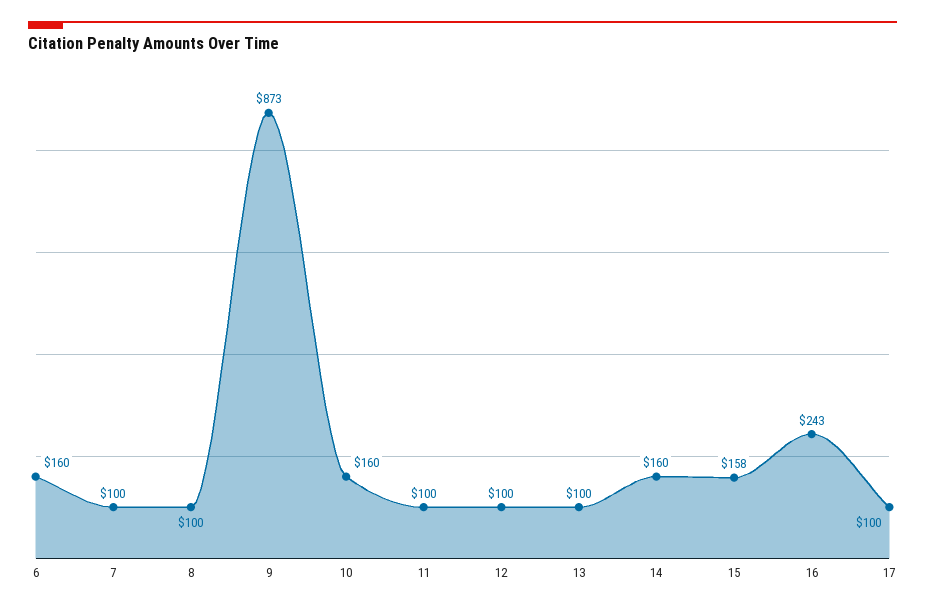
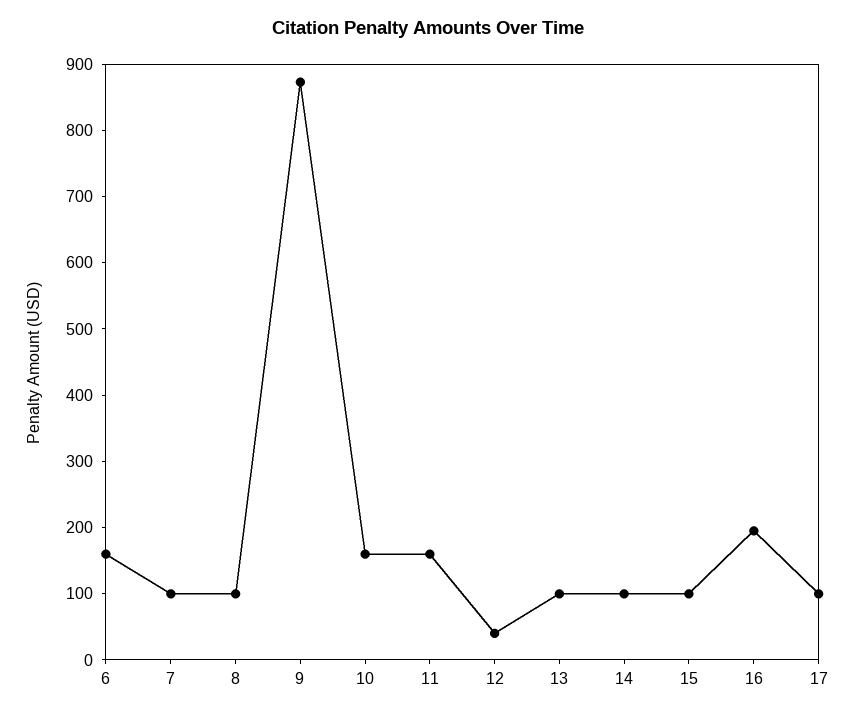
  {
    "6": 160,
    "7": 100,
    "8": 100,
    "9": 873,
    "10": 160,
-   "11": 100,
+   "11": 160,
-   "12": 100,
+   "12": 40,
    "13": 100,
-   "14": 160,
+   "14": 100,
-   "15": 158,
+   "15": 100,
-   "16": 243,
+   "16": 200,
    "17": 100
  }

